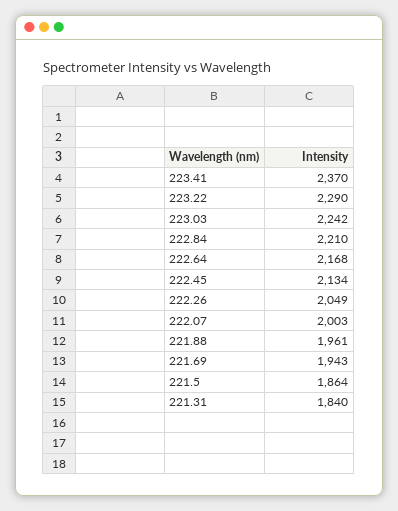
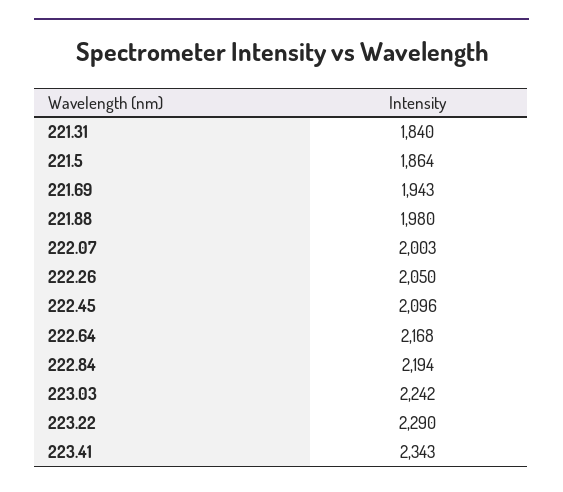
  {
-   "223.41": 2370,
+   "223.41": 2343,
    "223.22": 2290,
    "223.03": 2242,
-   "222.84": 2210,
+   "222.84": 2194,
    "222.64": 2168,
-   "222.45": 2134,
+   "222.45": 2096,
-   "222.26": 2049,
+   "222.26": 2050,
    "222.07": 2003,
-   "221.88": 1961,
+   "221.88": 1980,
    "221.69": 1943,
    "221.5": 1864,
    "221.31": 1840
  }

